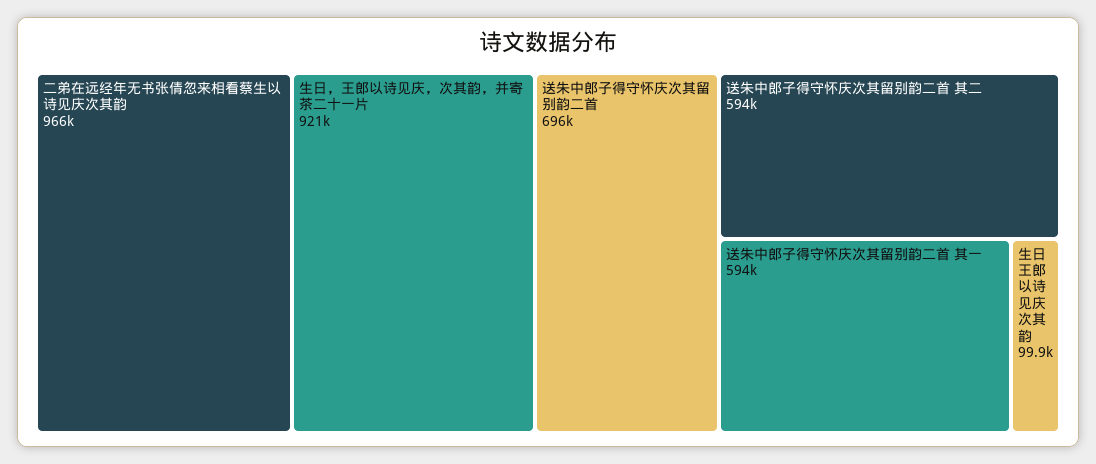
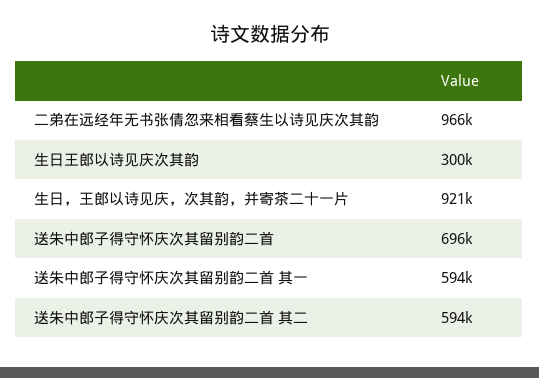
  {
    "二弟在远经年无书张倩忽来相看蔡生以诗见庆次其韵": 966000,
    "生日，王郎以诗见庆，次其韵，并寄茶二十一片": 921000,
    "送朱中郎子得守怀庆次其留别韵二首": 696000,
    "送朱中郎子得守怀庆次其留别韵二首 其二": 594000,
    "送朱中郎子得守怀庆次其留别韵二首 其一": 594000,
-   "生日王郎以诗见庆次其韵": 99900
+   "生日王郎以诗见庆次其韵": 300000
  }

